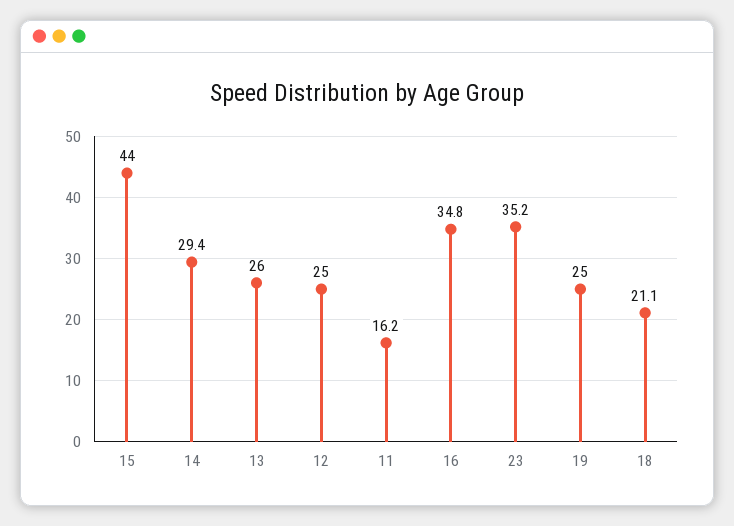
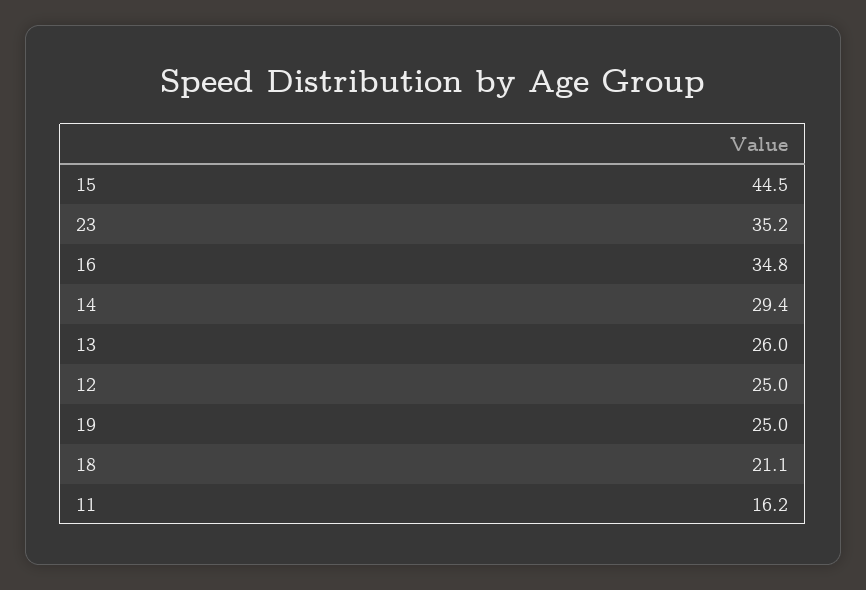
  {
-   "15": 44,
+   "15": 44.5,
    "14": 29.4,
    "13": 26,
    "12": 25,
    "11": 16.2,
    "16": 34.8,
    "23": 35.2,
    "19": 25,
    "18": 21.1
  }

